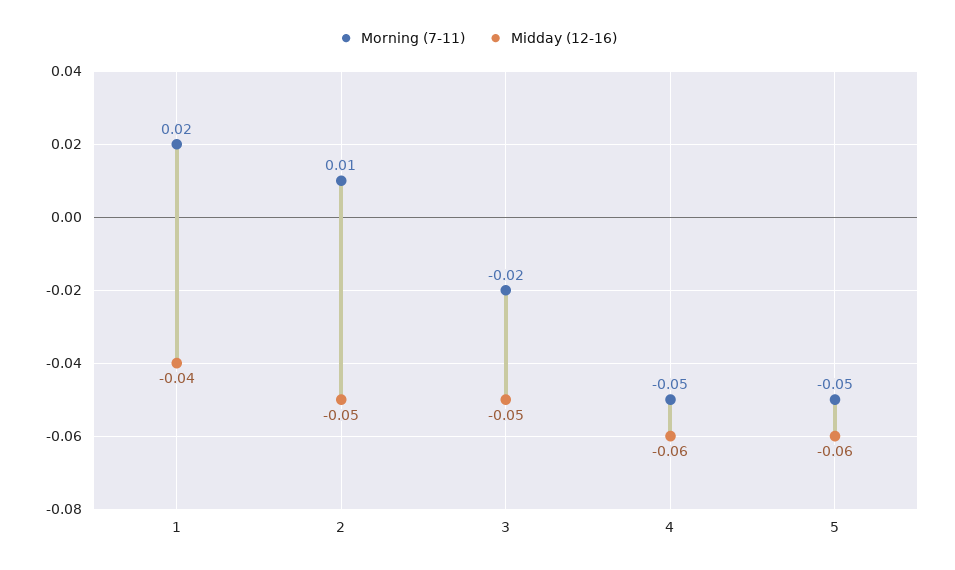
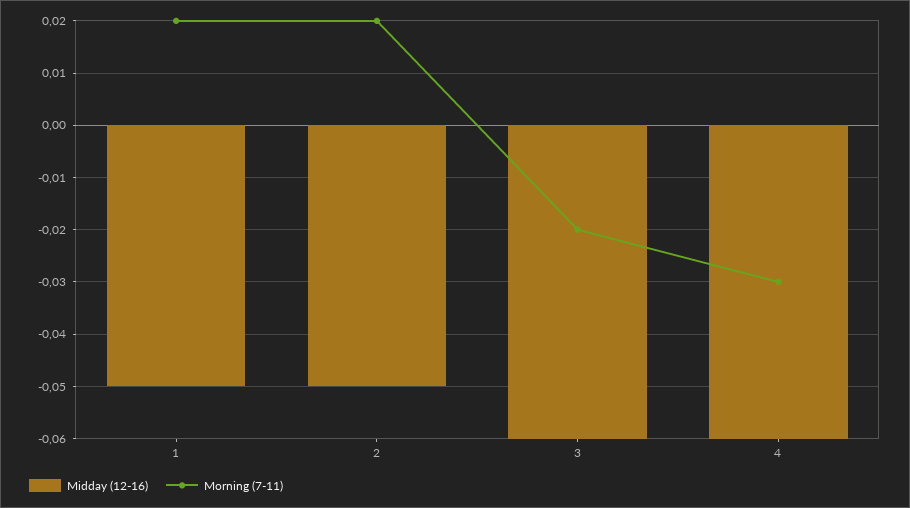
  {
    "Morning (7-11)": {
      "1": 0.02,
-     "2": 0.01,
+     "2": 0.02,
      "3": -0.02,
-     "4": -0.05,
+     "4": -0.03
-     "5": -0.05
    },
    "Midday (12-16)": {
-     "1": -0.04,
+     "1": -0.05,
      "2": -0.05,
-     "3": -0.05,
+     "3": -0.06,
-     "4": -0.06,
+     "4": -0.06
-     "5": -0.06
    }
  }

